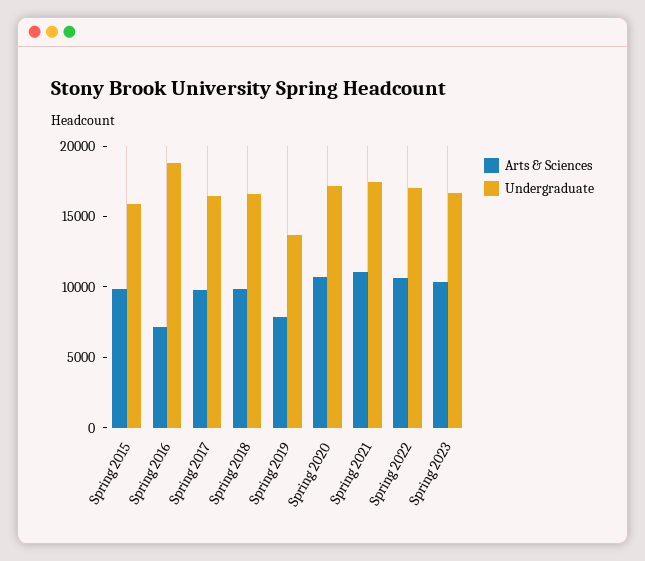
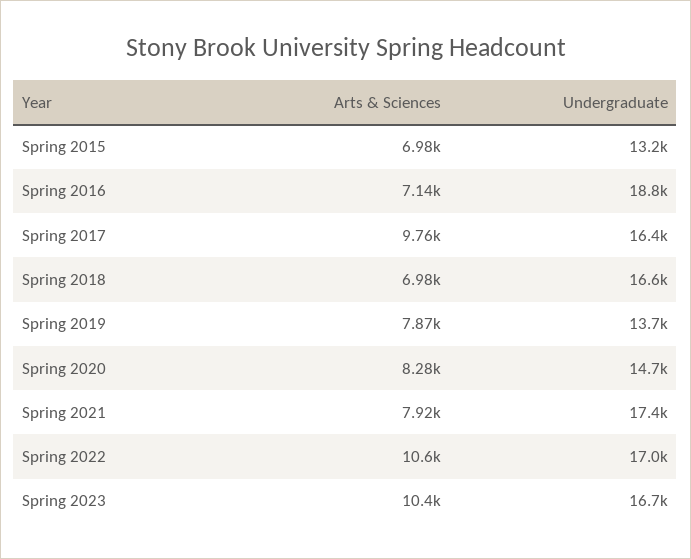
  {
    "Arts & Sciences": {
-     "Spring 2015": 10000,
+     "Spring 2015": 6980,
      "Spring 2016": 7140,
      "Spring 2017": 9760,
-     "Spring 2018": 10000,
+     "Spring 2018": 6980,
      "Spring 2019": 7870,
-     "Spring 2020": 11000,
+     "Spring 2020": 8280,
-     "Spring 2021": 11000,
+     "Spring 2021": 7920,
      "Spring 2022": 10600,
      "Spring 2023": 10400
    },
    "Undergraduate": {
-     "Spring 2015": 16000,
+     "Spring 2015": 13200,
      "Spring 2016": 18800,
      "Spring 2017": 16400,
      "Spring 2018": 16600,
      "Spring 2019": 13700,
-     "Spring 2020": 17000,
+     "Spring 2020": 14700,
      "Spring 2021": 17400,
      "Spring 2022": 17000,
      "Spring 2023": 16700
    }
  }

